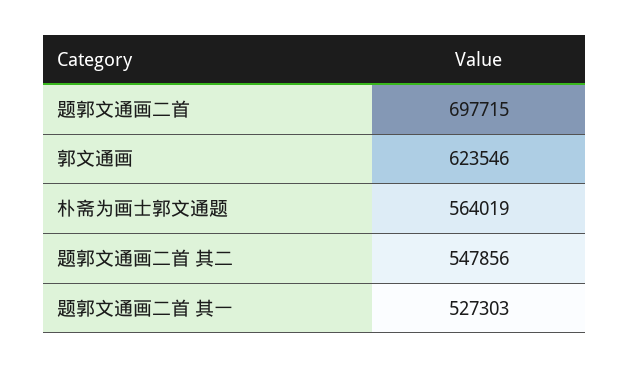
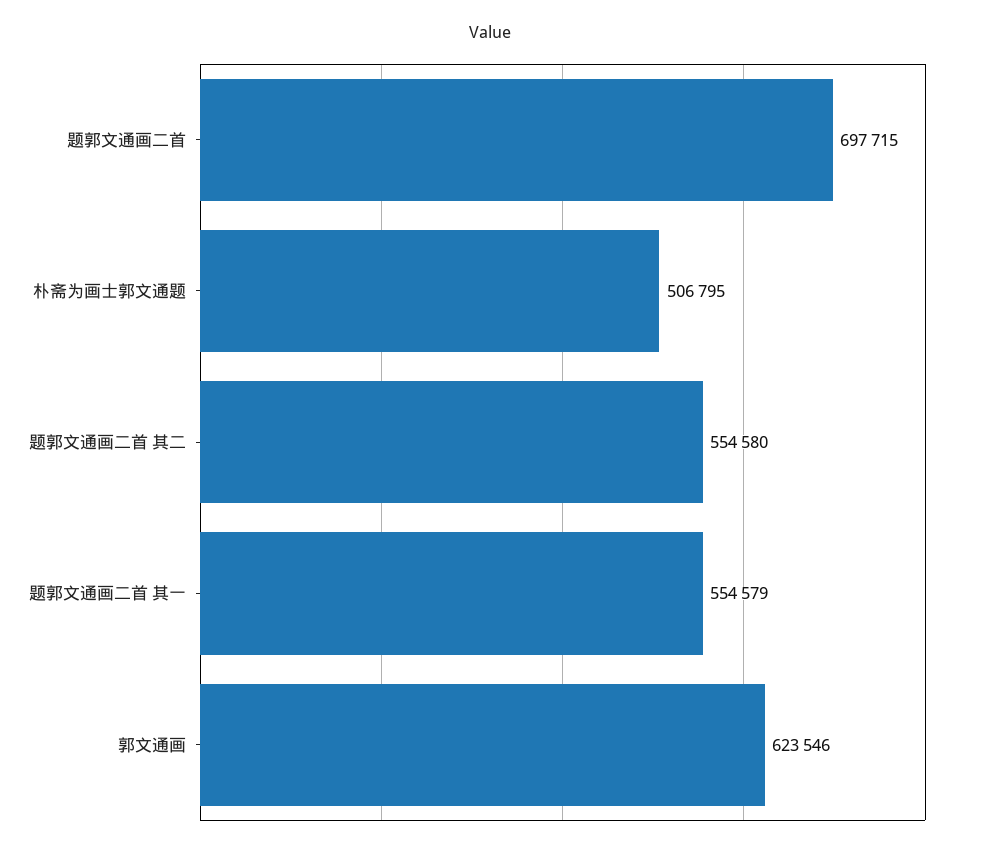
  {
    "题郭文通画二首": 697715,
    "郭文通画": 623546,
-   "朴斋为画士郭文通题": 564019,
+   "朴斋为画士郭文通题": 506795,
-   "题郭文通画二首 其二": 547856,
+   "题郭文通画二首 其二": 554580,
-   "题郭文通画二首 其一": 527303
+   "题郭文通画二首 其一": 554579
  }

